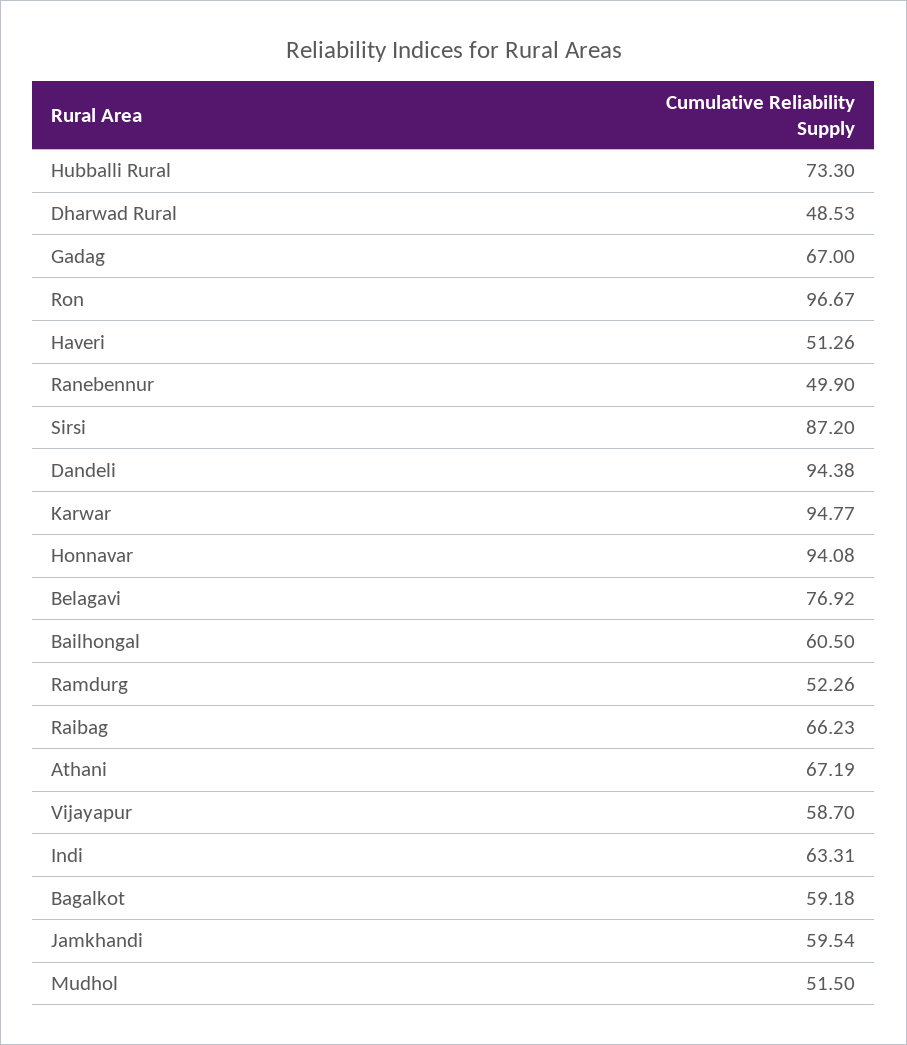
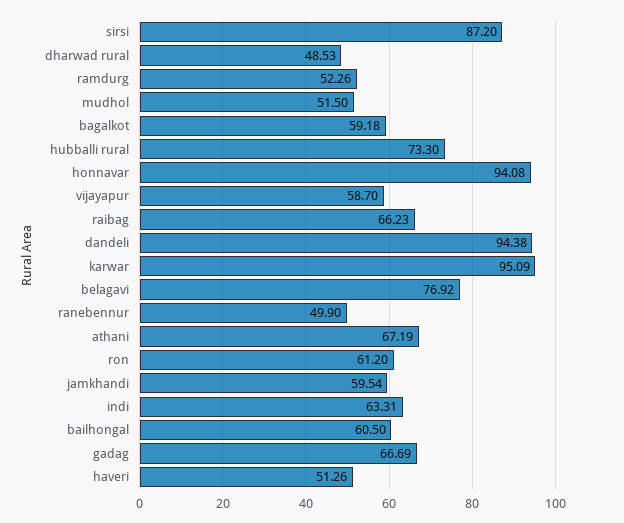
  {
    "Hubballi Rural": 73.3,
    "Dharwad Rural": 48.53,
-   "Gadag": 67,
+   "Gadag": 66.69,
-   "Ron": 96.67,
+   "Ron": 61.2,
    "Haveri": 51.26,
    "Ranebennur": 49.9,
    "Sirsi": 87.2,
    "Dandeli": 94.38,
-   "Karwar": 94.77,
+   "Karwar": 95.09,
    "Honnavar": 94.08,
    "Belagavi": 76.92,
    "Bailhongal": 60.5,
    "Ramdurg": 52.26,
    "Raibag": 66.23,
    "Athani": 67.19,
    "Vijayapur": 58.7,
    "Indi": 63.31,
    "Bagalkot": 59.18,
    "Jamkhandi": 59.54,
    "Mudhol": 51.5
  }

